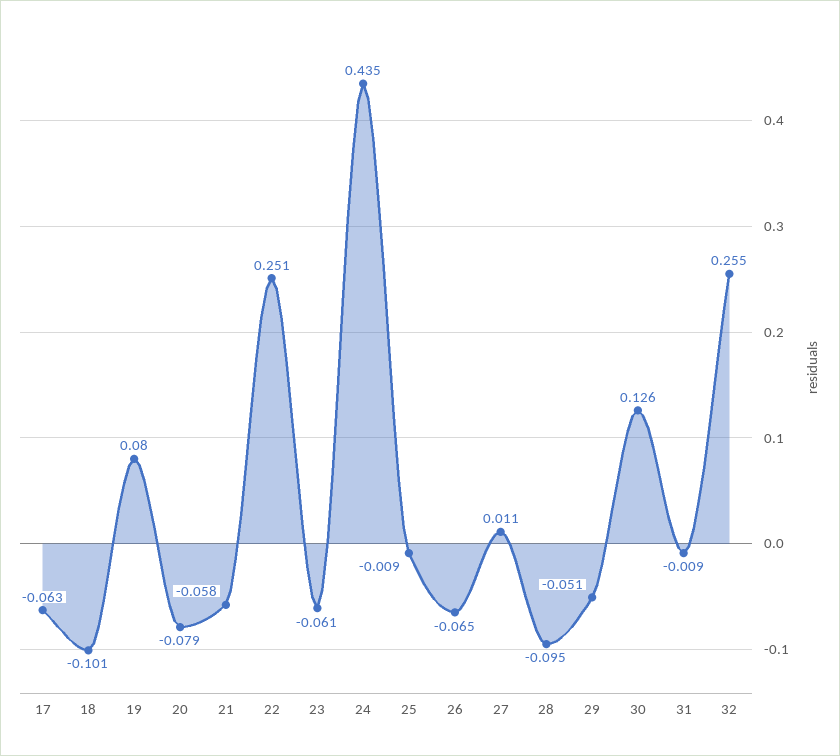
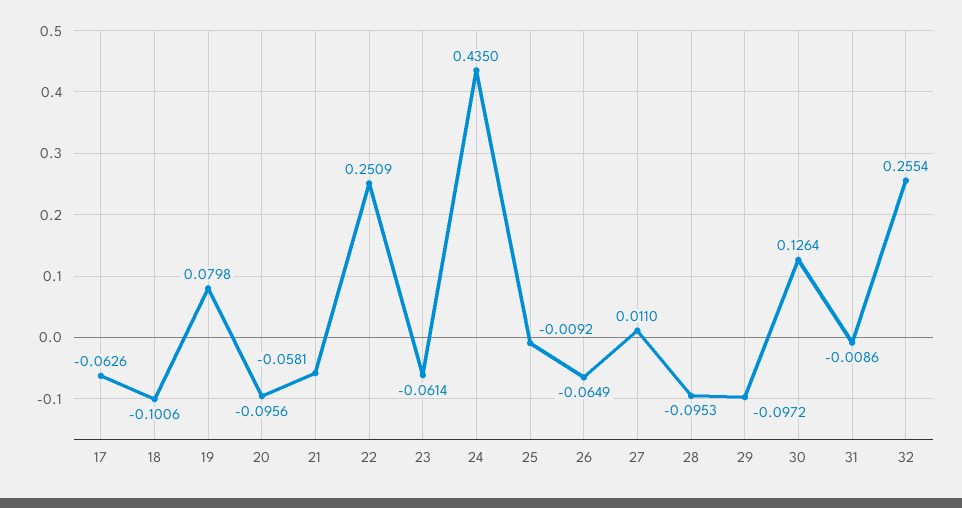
  {
    "17": -0.0626,
    "18": -0.1006,
    "19": 0.0798,
-   "20": -0.079,
+   "20": -0.0956,
    "21": -0.0581,
    "22": 0.2509,
    "23": -0.0614,
    "24": 0.435,
    "25": -0.0092,
    "26": -0.0649,
    "27": 0.011,
    "28": -0.0953,
-   "29": -0.051,
+   "29": -0.0972,
    "30": 0.1264,
    "31": -0.0086,
    "32": 0.2554
  }

